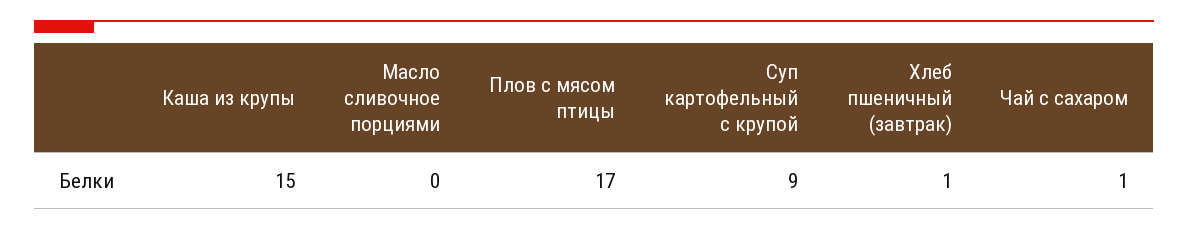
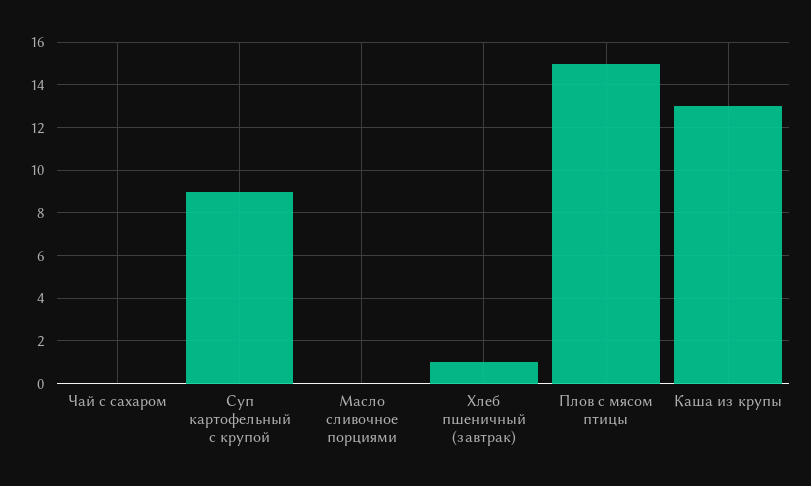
  {
-   "Каша из крупы": 15,
+   "Каша из крупы": 13,
    "Масло сливочное порциями": 0,
-   "Плов с мясом птицы": 17,
+   "Плов с мясом птицы": 15,
    "Суп картофельный с крупой": 9,
    "Хлеб пшеничный (завтрак)": 1,
-   "Чай с сахаром": 1
+   "Чай с сахаром": 0
  }

